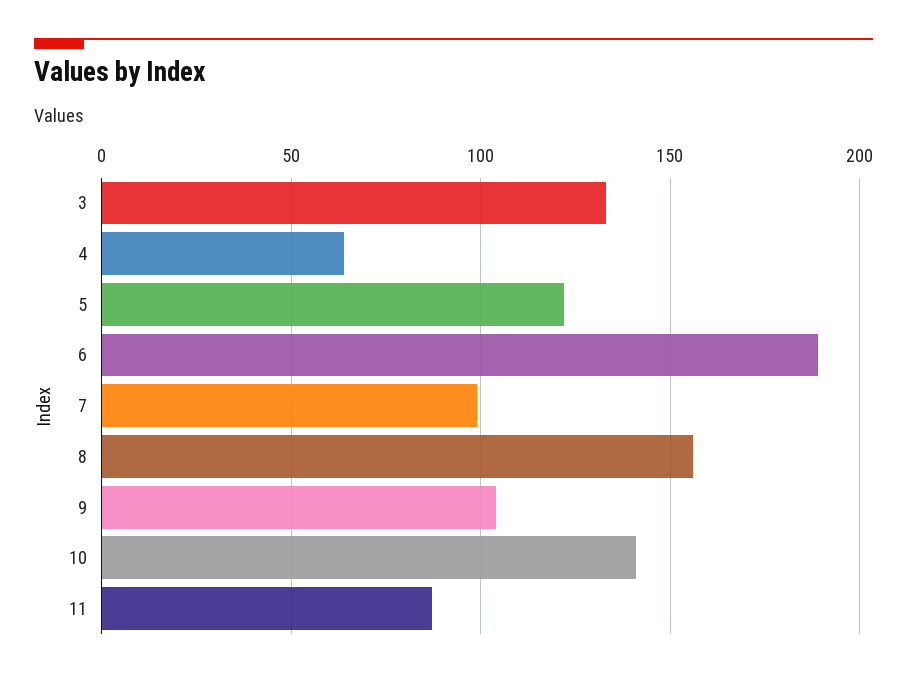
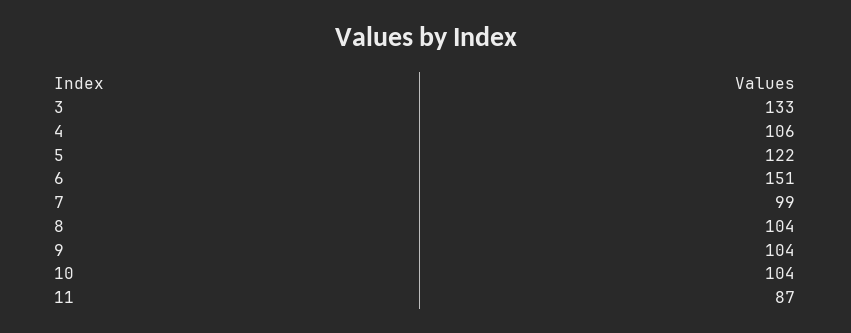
  {
    "3": 133,
-   "4": 65,
+   "4": 106,
    "5": 122,
-   "6": 190,
+   "6": 151,
    "7": 99,
-   "8": 155,
+   "8": 104,
    "9": 104,
-   "10": 140,
+   "10": 104,
    "11": 87
  }

